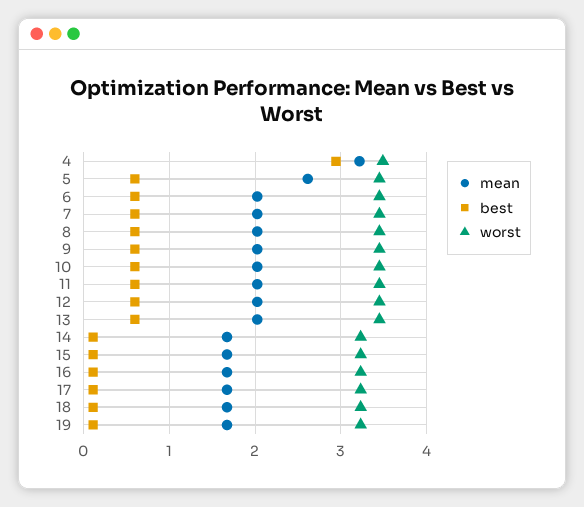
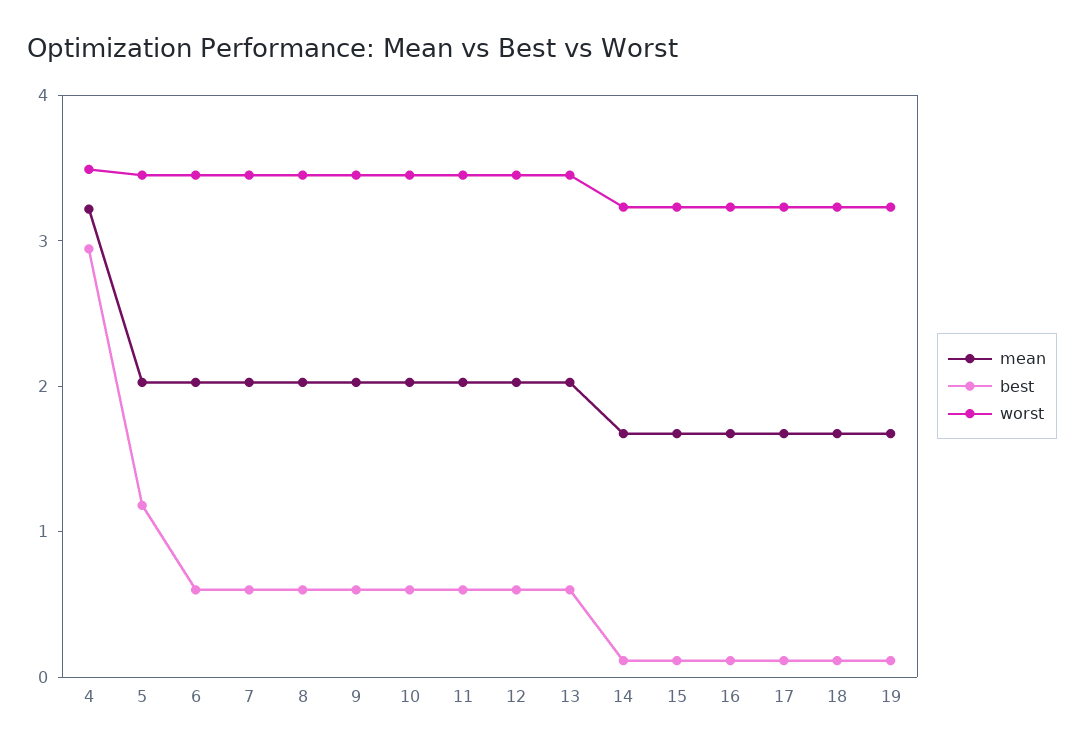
  {
    "mean": {
      "4": 3.2,
-     "5": 2.6,
+     "5": 2,
      "6": 2,
      "7": 2,
      "8": 2,
      "9": 2,
      "10": 2,
      "11": 2,
      "12": 2,
      "13": 2,
      "14": 1.7,
      "15": 1.7,
      "16": 1.7,
      "17": 1.7,
      "18": 1.7,
      "19": 1.7
    },
    "best": {
      "4": 2.9,
-     "5": 0.6,
+     "5": 1.2,
      "6": 0.6,
      "7": 0.6,
      "8": 0.6,
      "9": 0.6,
      "10": 0.6,
      "11": 0.6,
      "12": 0.6,
      "13": 0.6,
      "14": 0.1,
      "15": 0.1,
      "16": 0.1,
      "17": 0.1,
      "18": 0.1,
      "19": 0.1
    },
    "worst": {
      "4": 3.5,
      "5": 3.5,
      "6": 3.5,
      "7": 3.5,
      "8": 3.5,
      "9": 3.5,
      "10": 3.5,
      "11": 3.5,
      "12": 3.5,
      "13": 3.5,
      "14": 3.2,
      "15": 3.2,
      "16": 3.2,
      "17": 3.2,
      "18": 3.2,
      "19": 3.2
    }
  }

